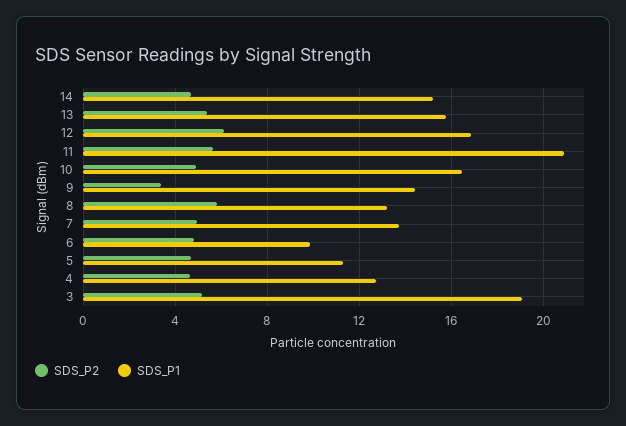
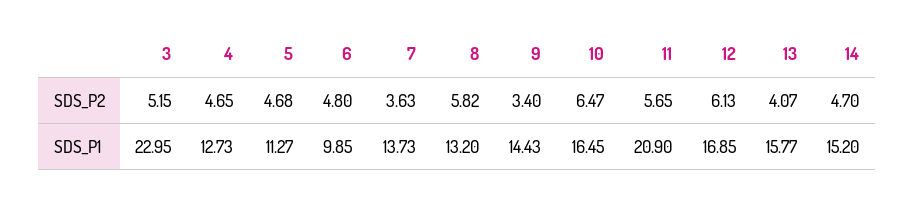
  {
    "SDS_P2": {
      "14": 4.7,
-     "13": 5.5,
+     "13": 4.07,
      "12": 6.13,
      "11": 5.65,
-     "10": 5,
+     "10": 6.47,
      "9": 3.4,
      "8": 5.82,
-     "7": 5,
+     "7": 3.63,
      "6": 4.8,
      "5": 4.68,
      "4": 4.65,
      "3": 5.15
    },
    "SDS_P1": {
      "14": 15.2,
      "13": 15.77,
      "12": 16.85,
      "11": 20.9,
      "10": 16.45,
      "9": 14.43,
      "8": 13.2,
      "7": 13.73,
      "6": 9.85,
      "5": 11.27,
      "4": 12.73,
-     "3": 19
+     "3": 22.95
    }
  }

